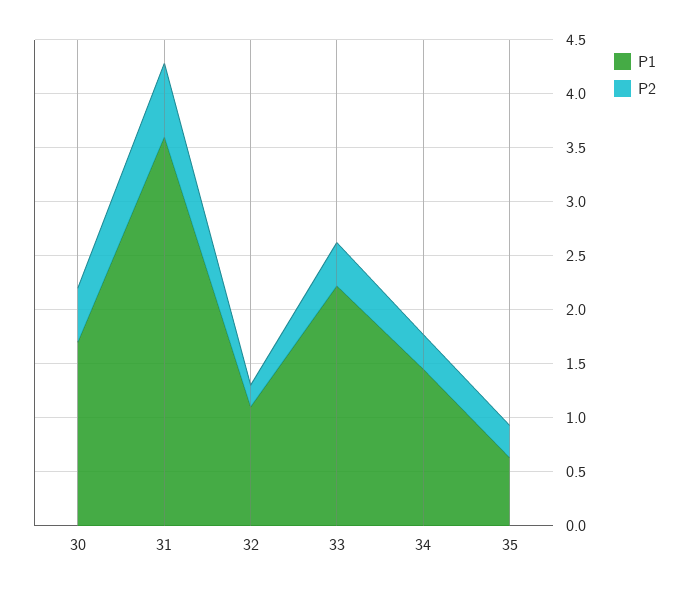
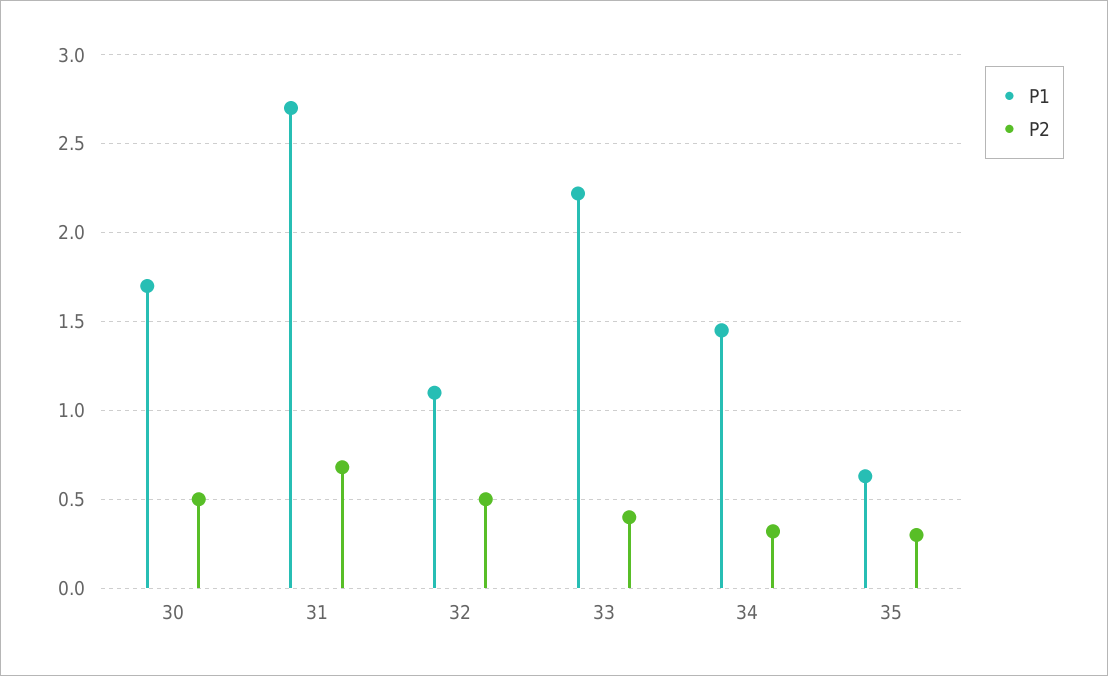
  {
    "P1": {
      "30": 1.7,
-     "31": 3.6,
+     "31": 2.7,
      "32": 1.1,
      "33": 2.2,
      "34": 1.45,
      "35": 0.65
    },
    "P2": {
      "30": 0.5,
      "31": 0.7,
-     "32": 0.2,
+     "32": 0.5,
      "33": 0.4,
      "34": 0.3,
      "35": 0.3
    }
  }

